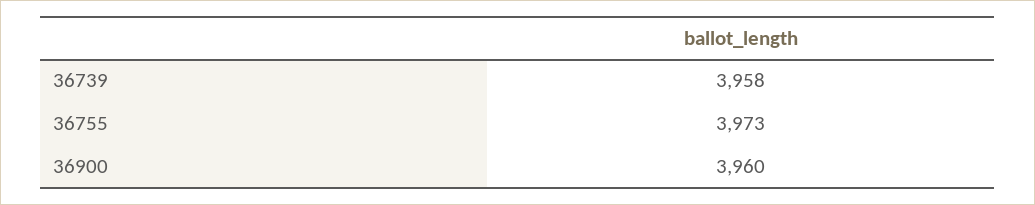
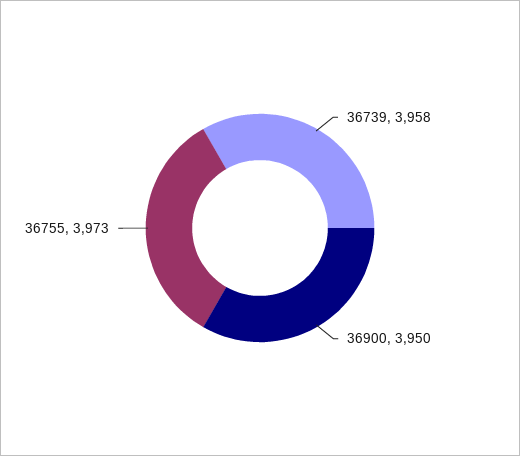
  {
    "36739": 3958,
    "36755": 3973,
-   "36900": 3960
+   "36900": 3950
  }

